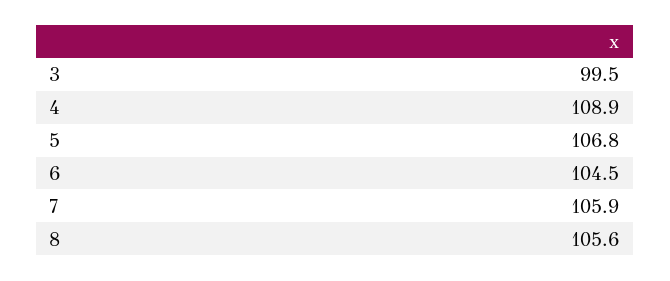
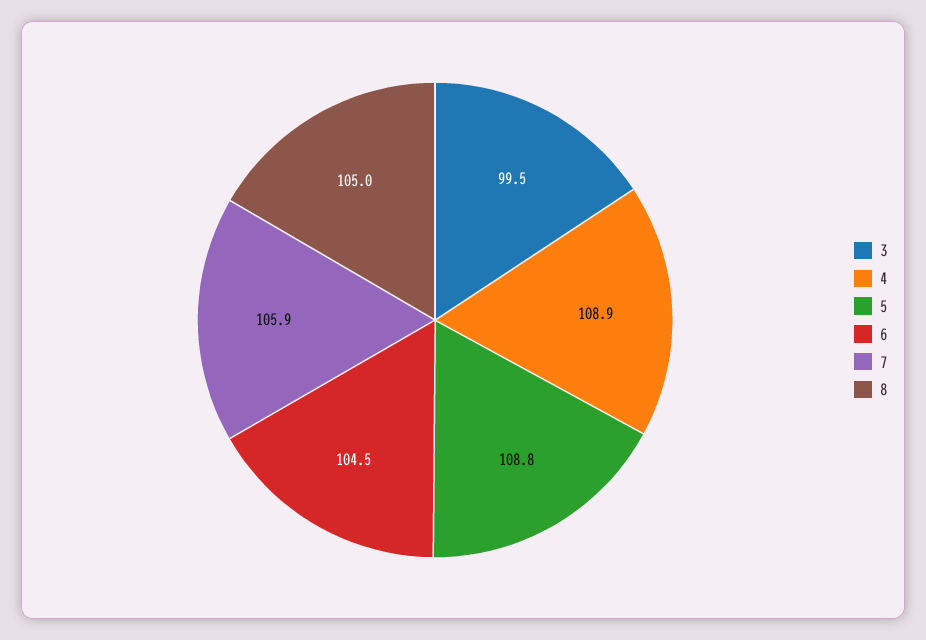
  {
    "3": 99.5,
    "4": 108.9,
-   "5": 106.8,
+   "5": 108.8,
    "6": 104.5,
    "7": 105.9,
-   "8": 105.6
+   "8": 105
  }

